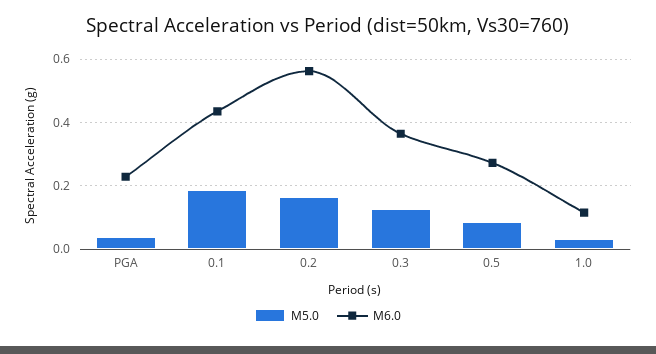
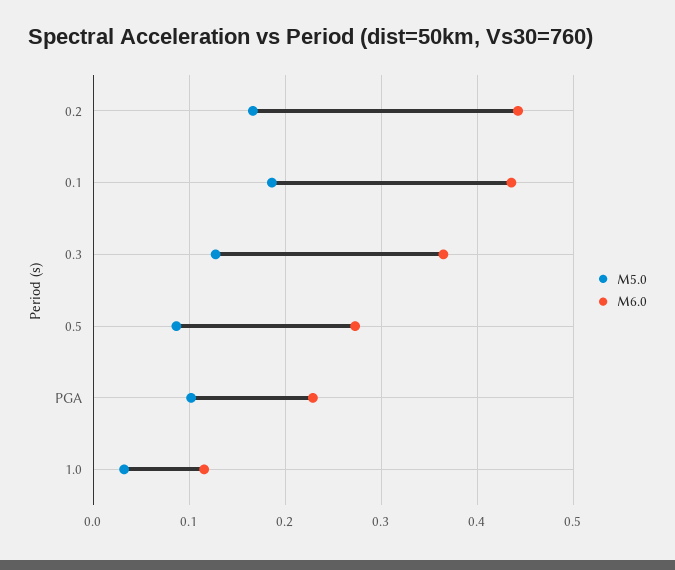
  {
    "M5.0": {
-     "PGA": 0.04,
+     "PGA": 0.1,
      "0.1": 0.19,
      "0.2": 0.17,
      "0.3": 0.13,
      "0.5": 0.09,
      "1.0": 0.03
    },
    "M6.0": {
      "PGA": 0.23,
      "0.1": 0.44,
-     "0.2": 0.56,
+     "0.2": 0.44,
      "0.3": 0.36,
      "0.5": 0.27,
      "1.0": 0.12
    }
  }

